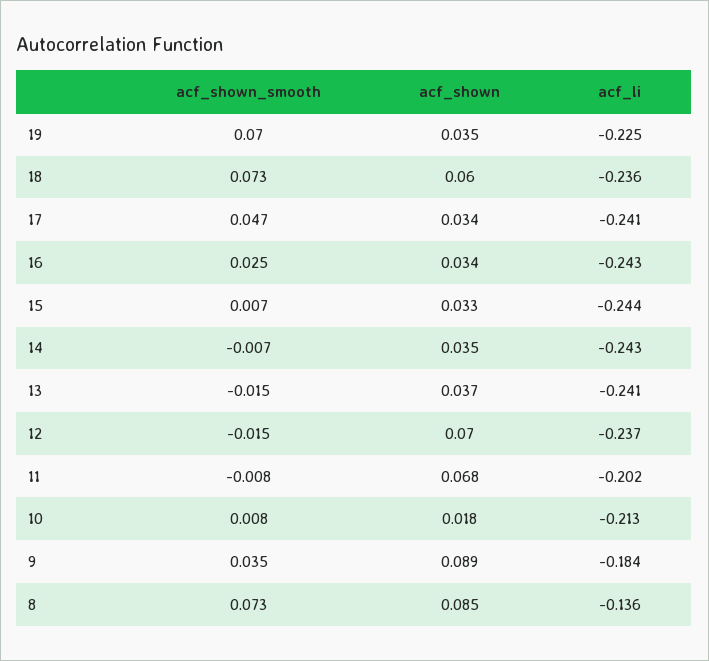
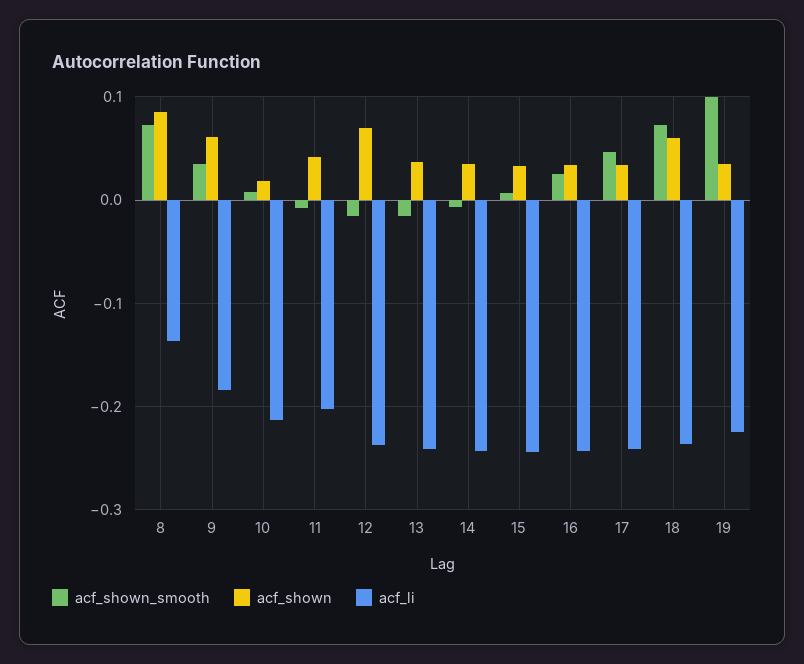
  {
    "acf_shown_smooth": {
-     "19": 0.07,
+     "19": 0.1,
      "18": 0.073,
      "17": 0.047,
      "16": 0.025,
      "15": 0.007,
      "14": -0.007,
      "13": -0.015,
      "12": -0.015,
      "11": -0.008,
      "10": 0.008,
      "9": 0.035,
      "8": 0.073
    },
    "acf_shown": {
      "19": 0.035,
      "18": 0.06,
      "17": 0.034,
      "16": 0.034,
      "15": 0.033,
      "14": 0.035,
      "13": 0.037,
      "12": 0.07,
-     "11": 0.068,
+     "11": 0.04,
      "10": 0.018,
-     "9": 0.089,
+     "9": 0.06,
      "8": 0.085
    },
    "acf_li": {
      "19": -0.225,
      "18": -0.236,
      "17": -0.241,
      "16": -0.243,
      "15": -0.244,
      "14": -0.243,
      "13": -0.241,
      "12": -0.237,
      "11": -0.202,
      "10": -0.213,
      "9": -0.184,
      "8": -0.136
    }
  }

